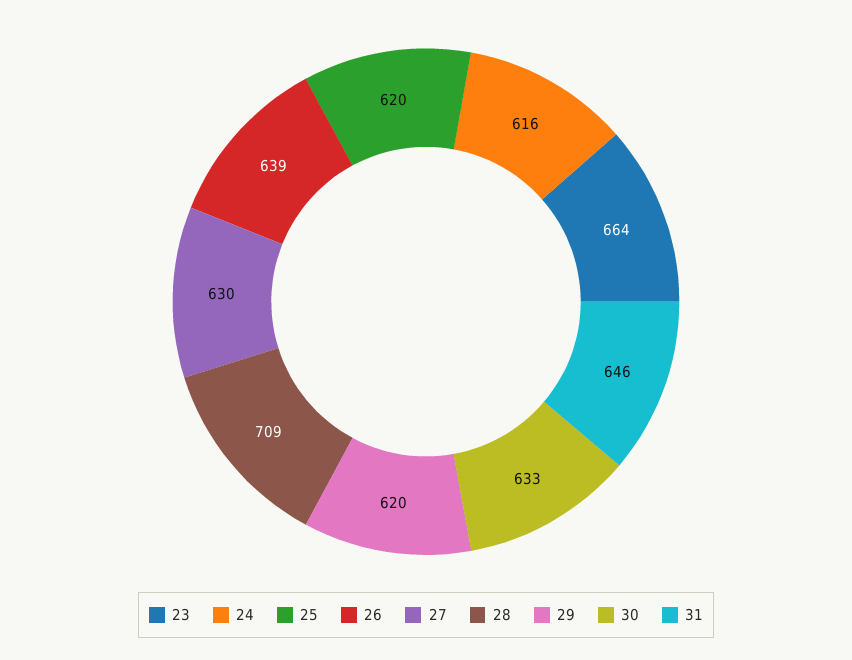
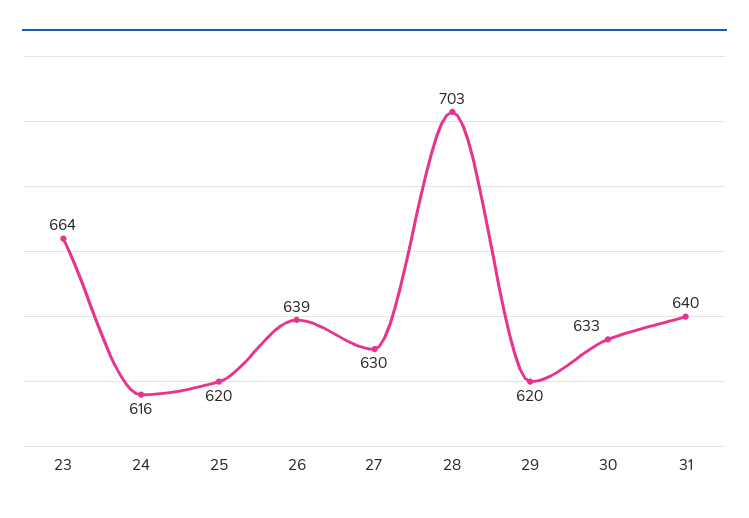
  {
    "23": 664,
    "24": 616,
    "25": 620,
    "26": 639,
    "27": 630,
-   "28": 709,
+   "28": 703,
    "29": 620,
    "30": 633,
-   "31": 646
+   "31": 640
  }

